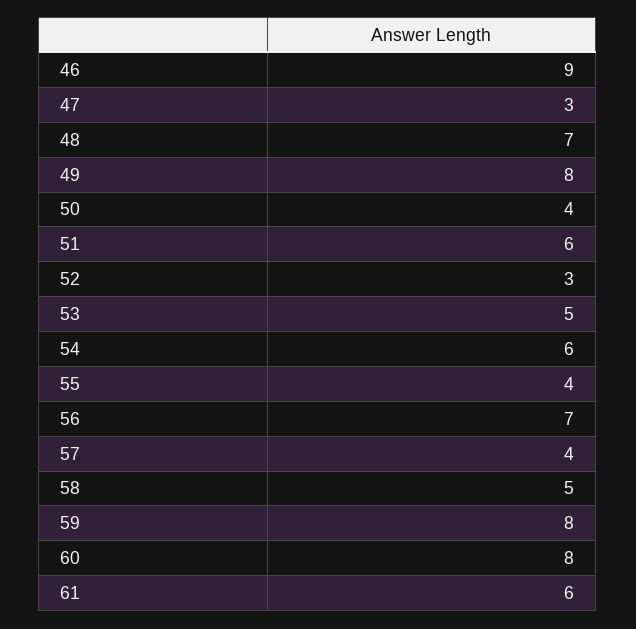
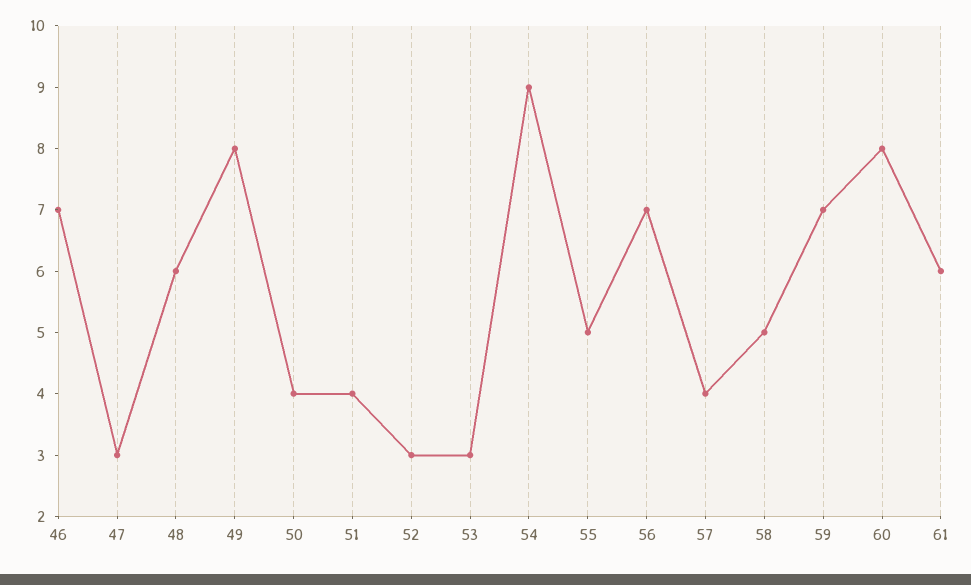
  {
-   "46": 9,
+   "46": 7,
    "47": 3,
-   "48": 7,
+   "48": 6,
    "49": 8,
    "50": 4,
-   "51": 6,
+   "51": 4,
    "52": 3,
-   "53": 5,
+   "53": 3,
-   "54": 6,
+   "54": 9,
-   "55": 4,
+   "55": 5,
    "56": 7,
    "57": 4,
    "58": 5,
-   "59": 8,
+   "59": 7,
    "60": 8,
    "61": 6
  }

